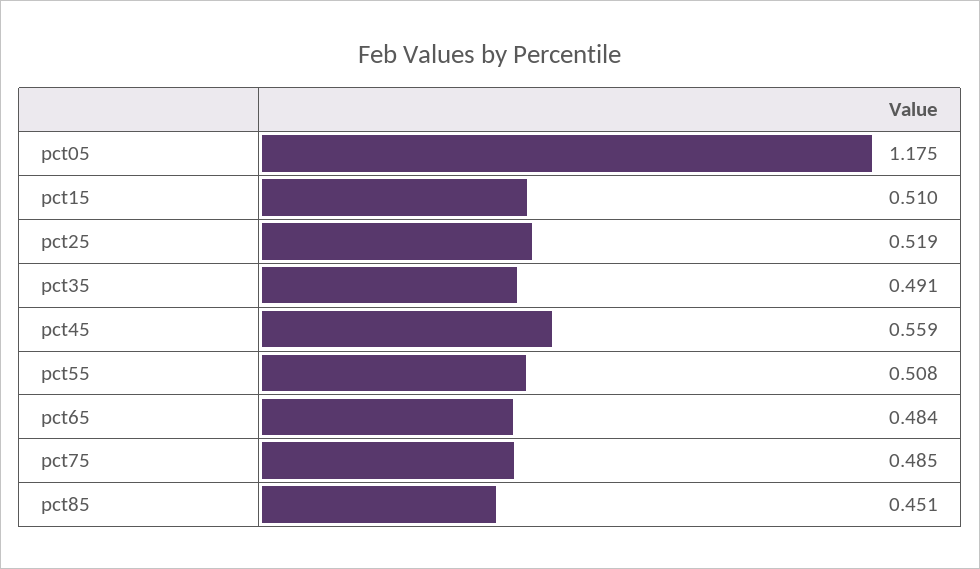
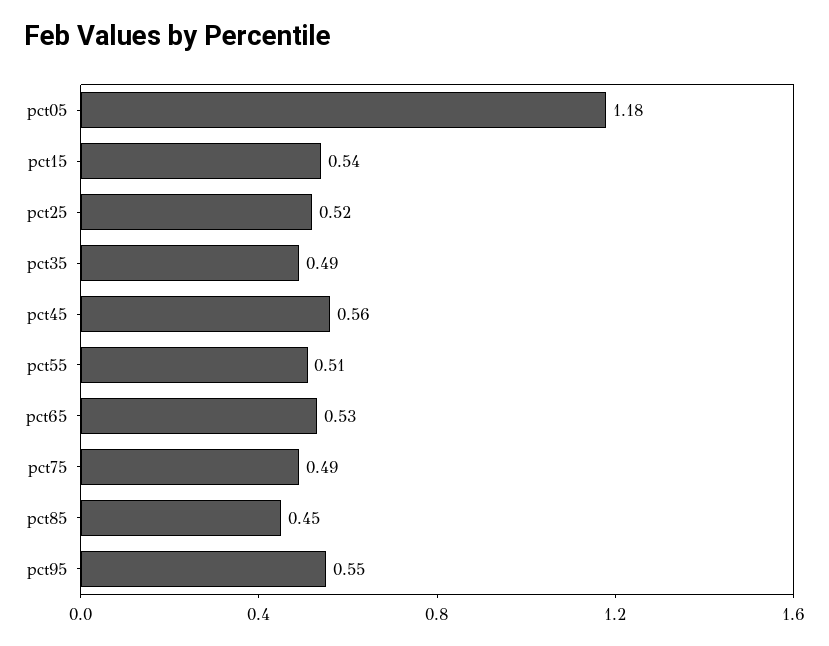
  {
    "pct05": 1.175,
-   "pct15": 0.51,
+   "pct15": 0.54,
    "pct25": 0.519,
    "pct35": 0.491,
    "pct45": 0.559,
    "pct55": 0.508,
-   "pct65": 0.484,
+   "pct65": 0.53,
    "pct75": 0.485,
-   "pct85": 0.451
+   "pct85": 0.451,
+   "pct95": 0.55
  }

